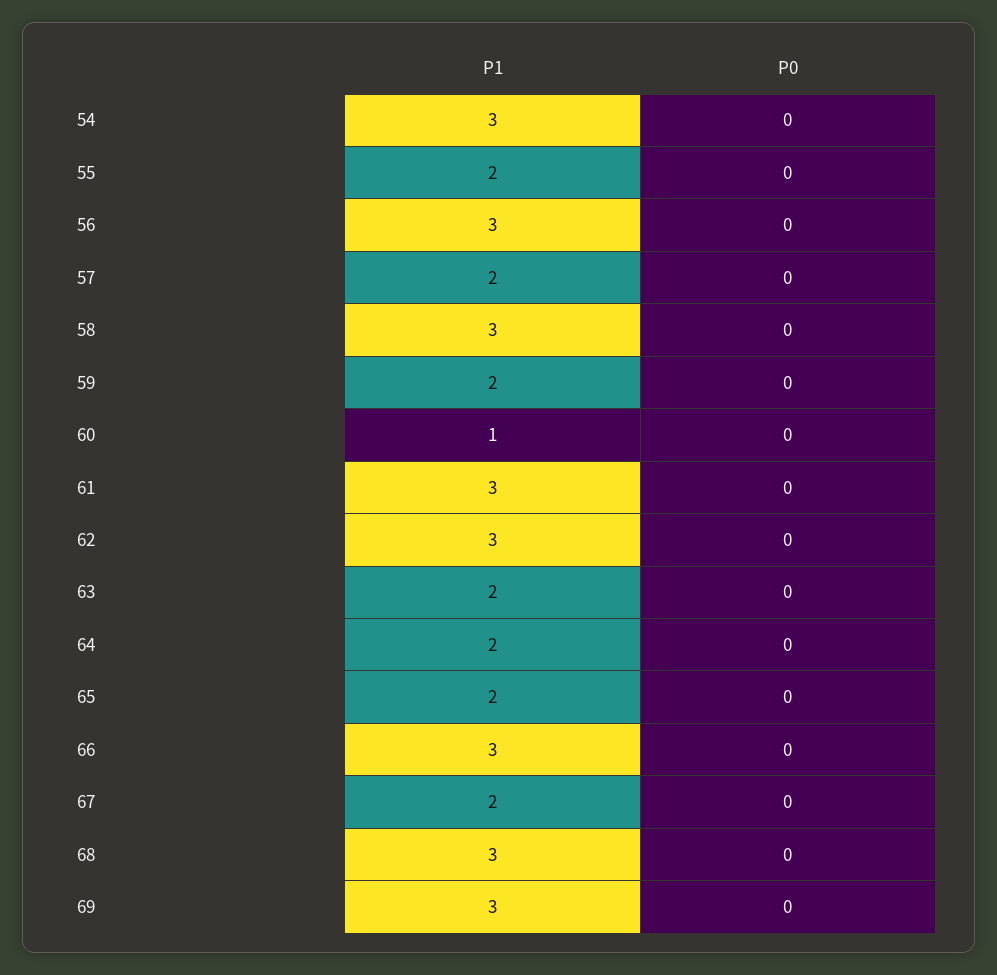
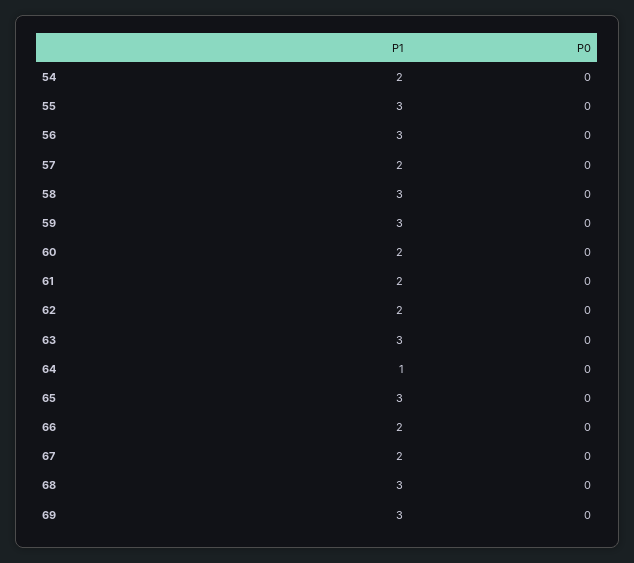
  {
    "P1": {
-     "54": 3,
+     "54": 2,
-     "55": 2,
+     "55": 3,
      "56": 3,
      "57": 2,
      "58": 3,
-     "59": 2,
+     "59": 3,
-     "60": 1,
+     "60": 2,
-     "61": 3,
+     "61": 2,
-     "62": 3,
+     "62": 2,
-     "63": 2,
+     "63": 3,
-     "64": 2,
+     "64": 1,
-     "65": 2,
+     "65": 3,
-     "66": 3,
+     "66": 2,
      "67": 2,
      "68": 3,
      "69": 3
    },
    "P0": {
      "54": 0,
      "55": 0,
      "56": 0,
      "57": 0,
      "58": 0,
      "59": 0,
      "60": 0,
      "61": 0,
      "62": 0,
      "63": 0,
      "64": 0,
      "65": 0,
      "66": 0,
      "67": 0,
      "68": 0,
      "69": 0
    }
  }

